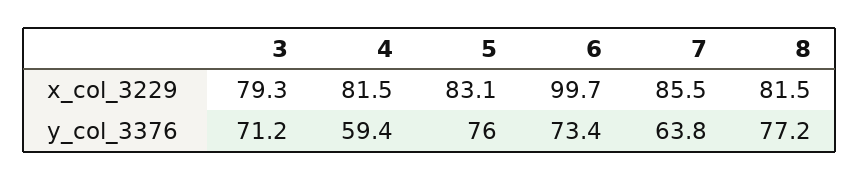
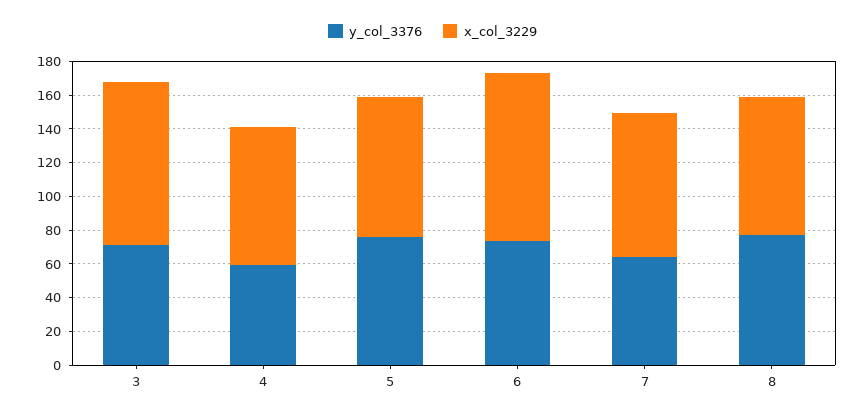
  {
    "x_col_3229": {
-     "3": 79.3,
+     "3": 95,
      "4": 81.5,
      "5": 83.1,
      "6": 99.7,
      "7": 85.5,
      "8": 81.5
    },
    "y_col_3376": {
      "3": 71.2,
      "4": 59.4,
      "5": 76,
      "6": 73.4,
      "7": 63.8,
      "8": 77.2
    }
  }

